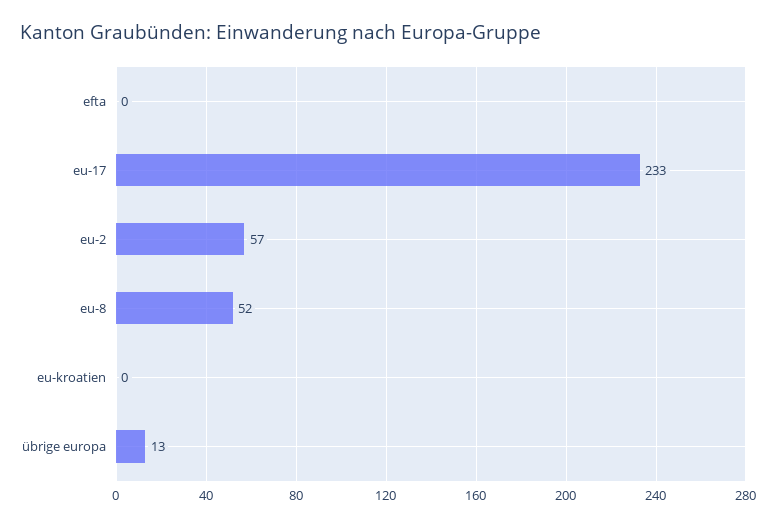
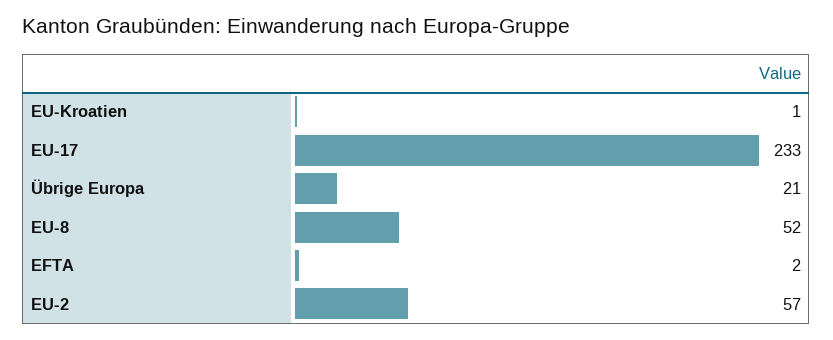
  {
-   "efta": 0,
+   "efta": 2,
    "eu-17": 233,
    "eu-2": 57,
    "eu-8": 52,
-   "eu-kroatien": 0,
+   "eu-kroatien": 1,
-   "übrige europa": 13
+   "übrige europa": 21
  }

